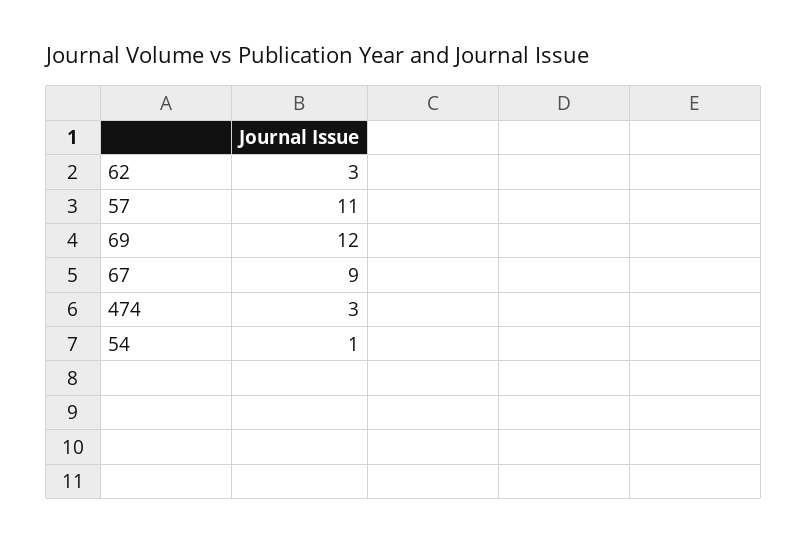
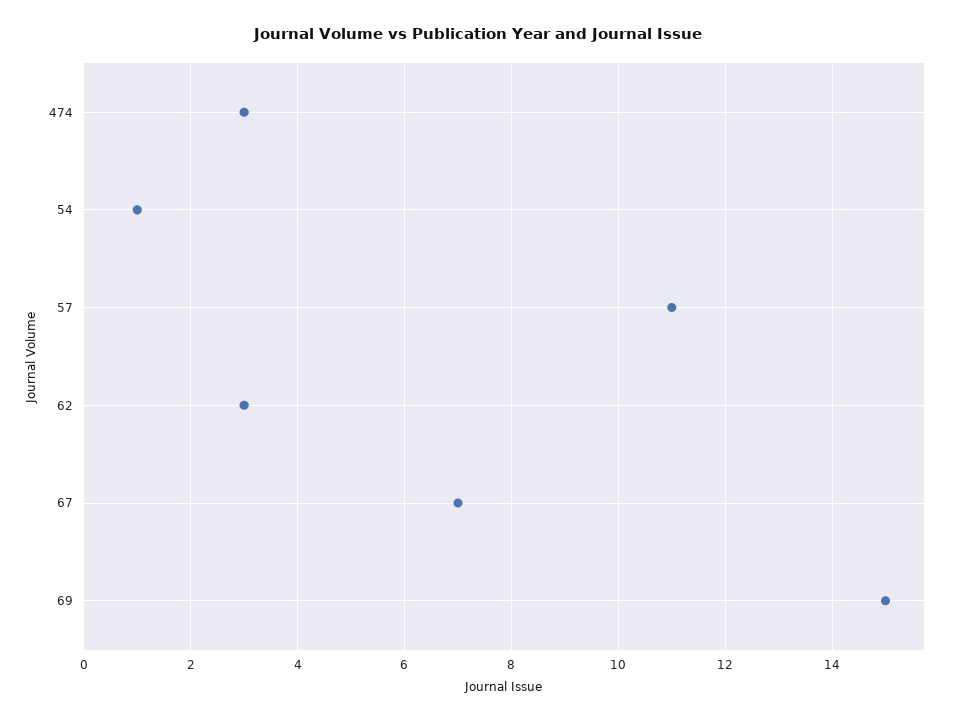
  {
    "62": 3,
    "57": 11,
-   "69": 12,
+   "69": 15,
-   "67": 9,
+   "67": 7,
    "474": 3,
    "54": 1
  }

